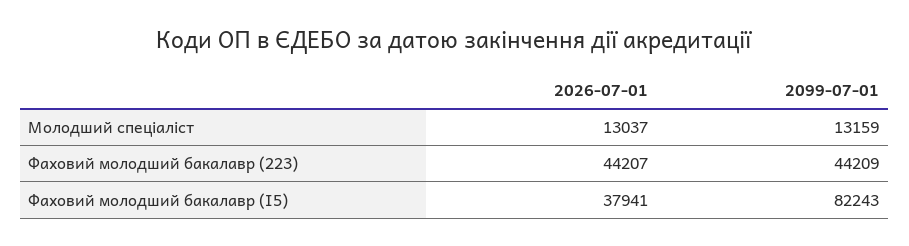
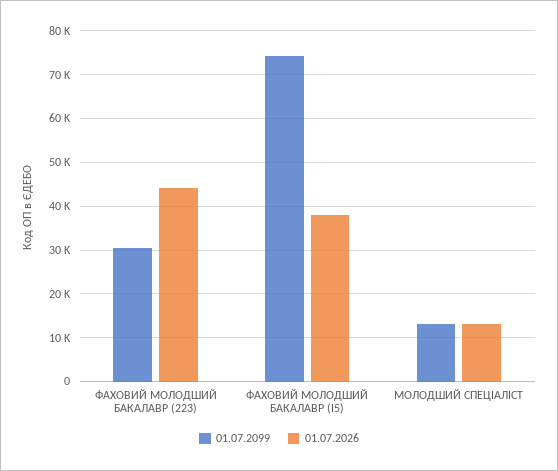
  {
    "2026-07-01": {
      "Молодший спеціаліст": 13037,
      "Фаховий молодший бакалавр (223)": 44207,
      "Фаховий молодший бакалавр (I5)": 37941
    },
    "2099-07-01": {
      "Молодший спеціаліст": 13159,
-     "Фаховий молодший бакалавр (223)": 44209,
+     "Фаховий молодший бакалавр (223)": 30000,
-     "Фаховий молодший бакалавр (I5)": 82243
+     "Фаховий молодший бакалавр (I5)": 74000
    }
  }

